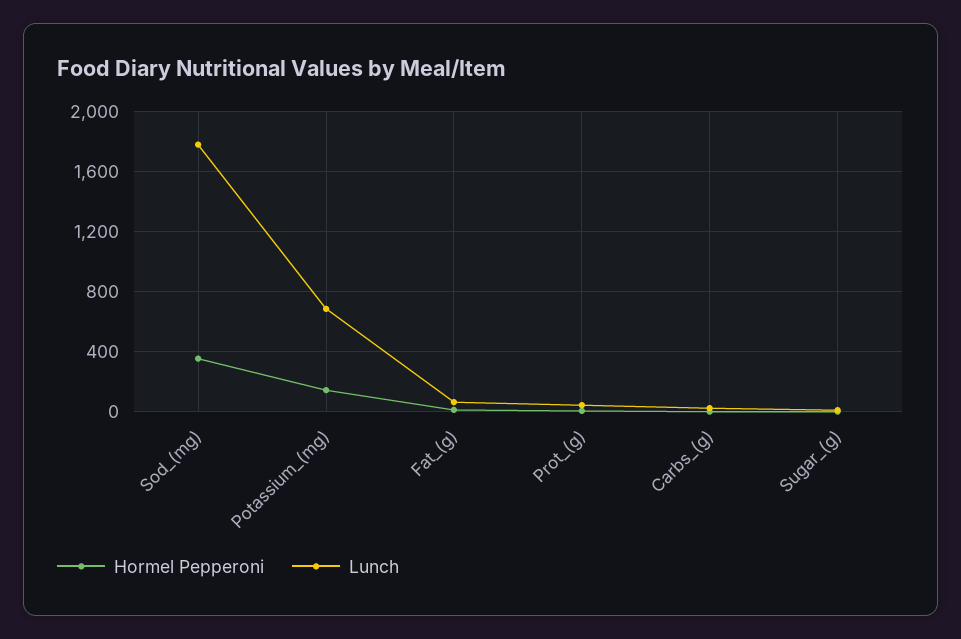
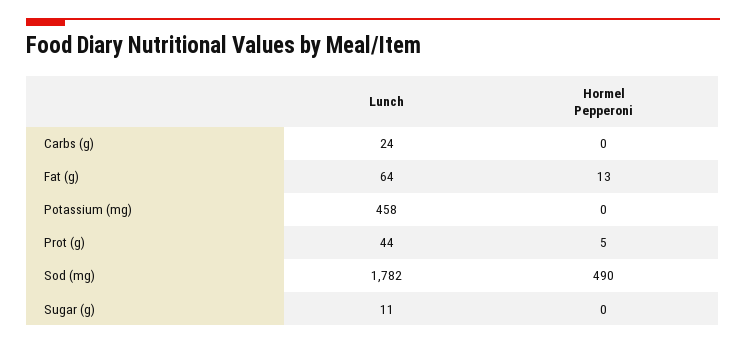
  {
    "Hormel Pepperoni": {
-     "Sod_(mg)": 350,
+     "Sod_(mg)": 490,
-     "Potassium_(mg)": 150,
+     "Potassium_(mg)": 0,
      "Fat_(g)": 13,
      "Prot_(g)": 5,
      "Carbs_(g)": 0,
      "Sugar_(g)": 0
    },
    "Lunch": {
      "Sod_(mg)": 1782,
-     "Potassium_(mg)": 700,
+     "Potassium_(mg)": 458,
      "Fat_(g)": 64,
      "Prot_(g)": 44,
      "Carbs_(g)": 24,
      "Sugar_(g)": 11
    }
  }

